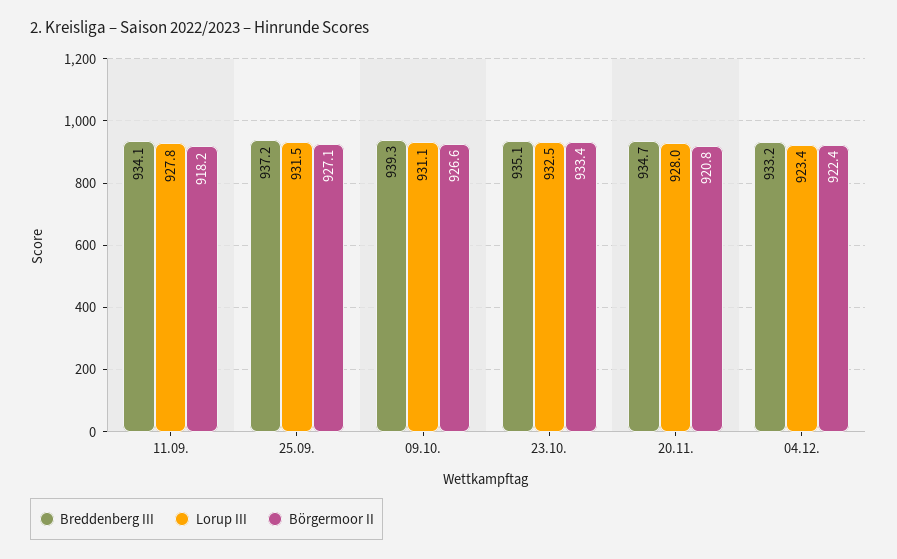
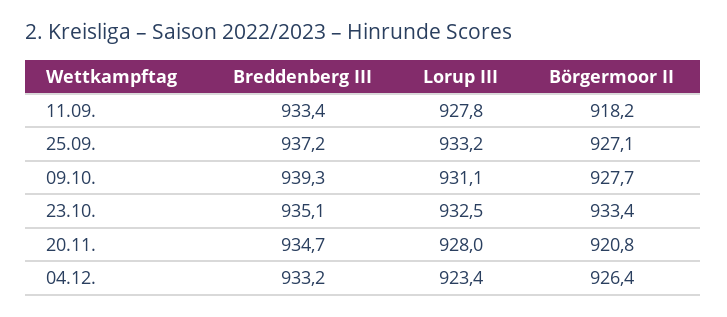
  {
    "Breddenberg III": {
-     "11.09.": 934.1,
+     "11.09.": 933.4,
      "25.09.": 937.2,
      "09.10.": 939.3,
      "23.10.": 935.1,
      "20.11.": 934.7,
      "04.12.": 933.2
    },
    "Lorup III": {
      "11.09.": 927.8,
-     "25.09.": 931.5,
+     "25.09.": 933.2,
      "09.10.": 931.1,
      "23.10.": 932.5,
      "20.11.": 928,
      "04.12.": 923.4
    },
    "Börgermoor II": {
      "11.09.": 918.2,
      "25.09.": 927.1,
-     "09.10.": 926.6,
+     "09.10.": 927.7,
      "23.10.": 933.4,
      "20.11.": 920.8,
-     "04.12.": 922.4
+     "04.12.": 926.4
    }
  }

